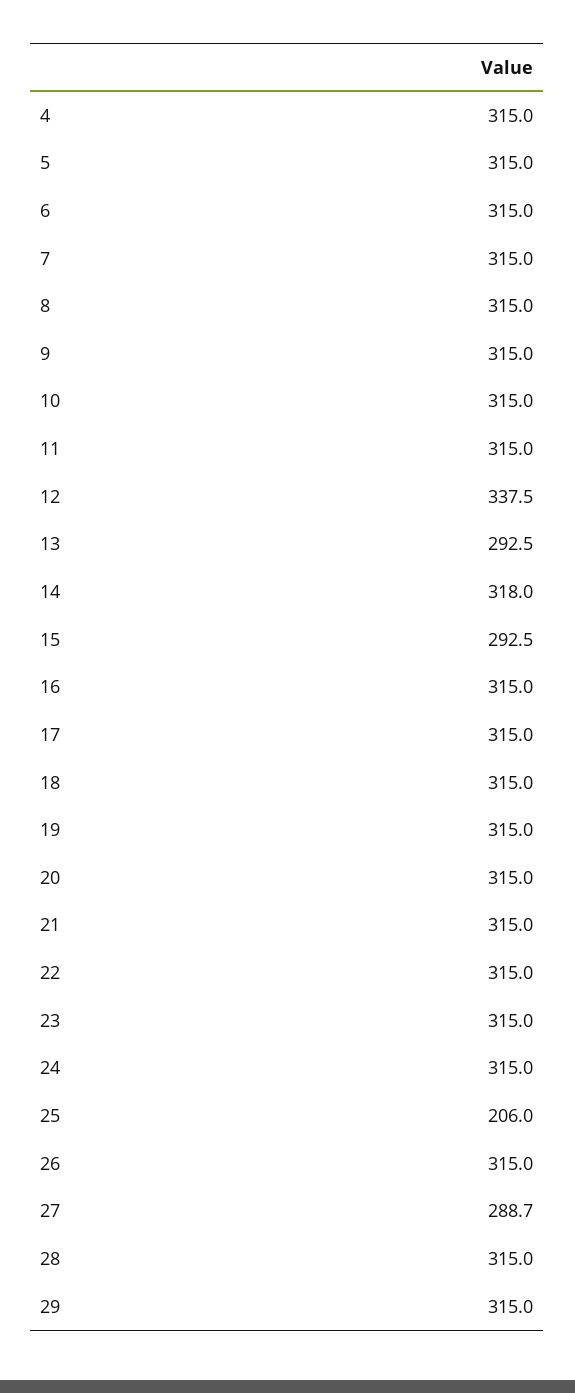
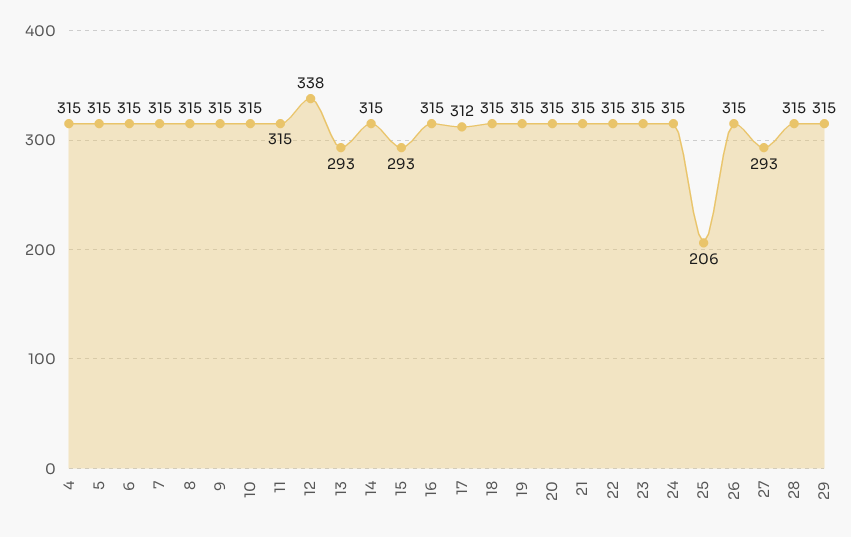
  {
    "4": 315,
    "5": 315,
    "6": 315,
    "7": 315,
    "8": 315,
    "9": 315,
    "10": 315,
    "11": 315,
    "12": 337.5,
    "13": 292.5,
-   "14": 318,
+   "14": 315,
    "15": 292.5,
    "16": 315,
-   "17": 315,
+   "17": 312,
    "18": 315,
    "19": 315,
    "20": 315,
    "21": 315,
    "22": 315,
    "23": 315,
    "24": 315,
    "25": 206,
    "26": 315,
-   "27": 288.7,
+   "27": 293,
    "28": 315,
    "29": 315
  }

